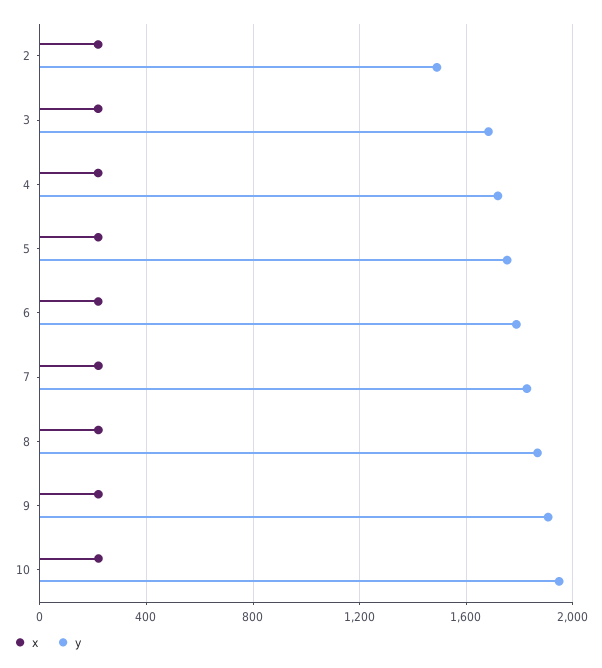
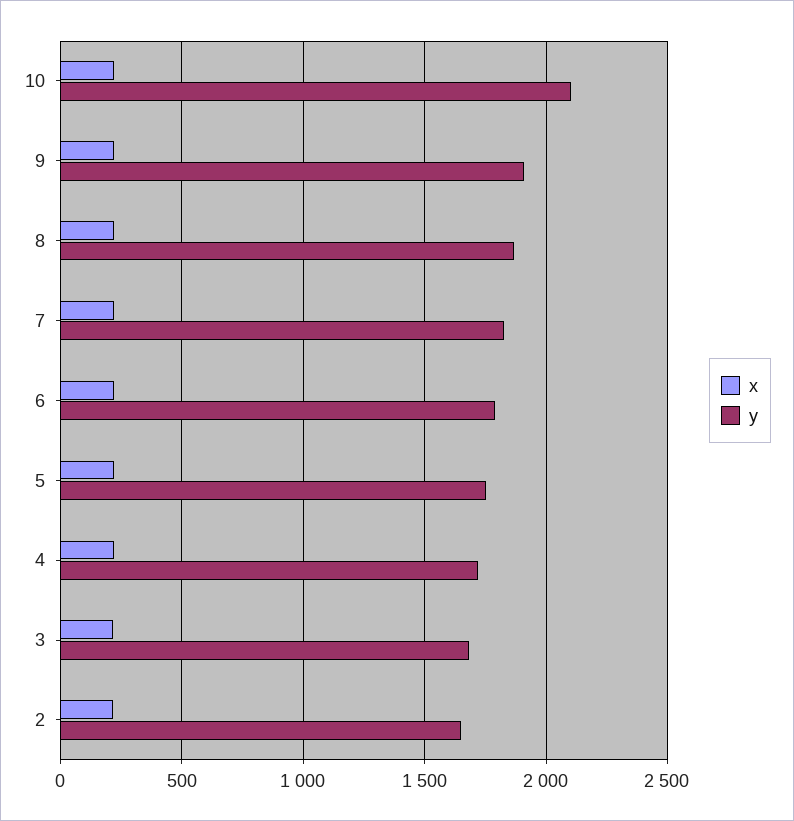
  {
    "x": {
      "2": 200,
      "3": 200,
      "4": 200,
      "5": 200,
      "6": 200,
      "7": 200,
      "8": 200,
      "9": 200,
      "10": 200
    },
    "y": {
-     "2": 1500,
+     "2": 1650,
      "3": 1700,
      "4": 1700,
      "5": 1750,
      "6": 1800,
      "7": 1850,
      "8": 1850,
      "9": 1900,
-     "10": 1950
+     "10": 2100
    }
  }

